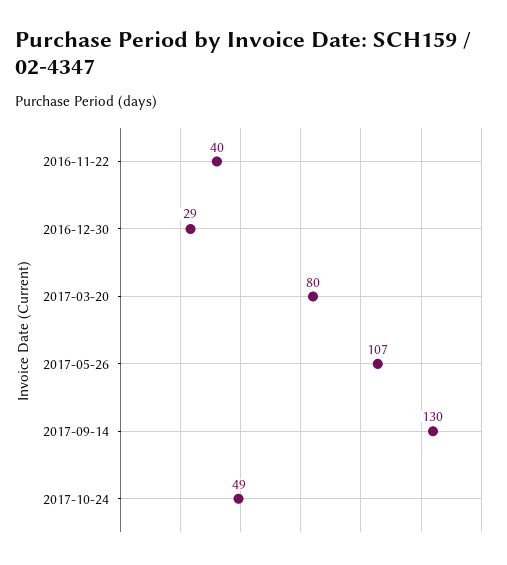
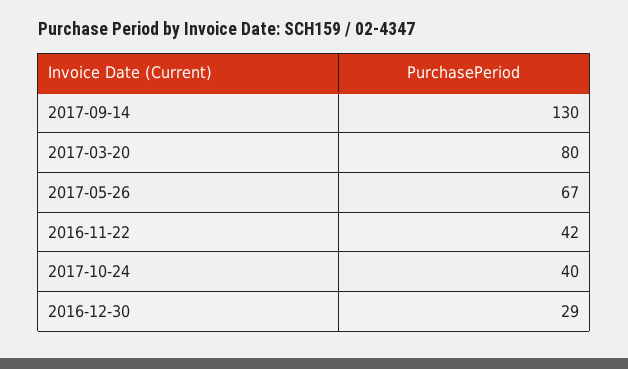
  {
-   "2016-11-22": 40,
+   "2016-11-22": 42,
    "2016-12-30": 29,
    "2017-03-20": 80,
-   "2017-05-26": 107,
+   "2017-05-26": 67,
    "2017-09-14": 130,
-   "2017-10-24": 49
+   "2017-10-24": 40
  }

